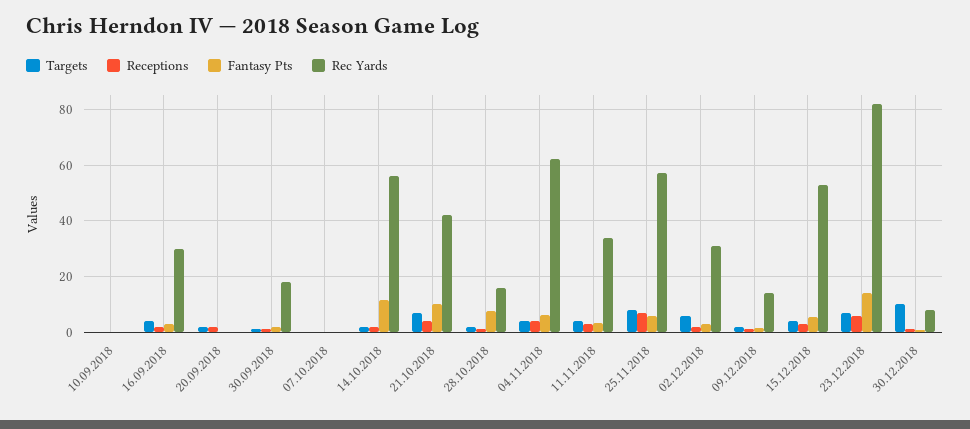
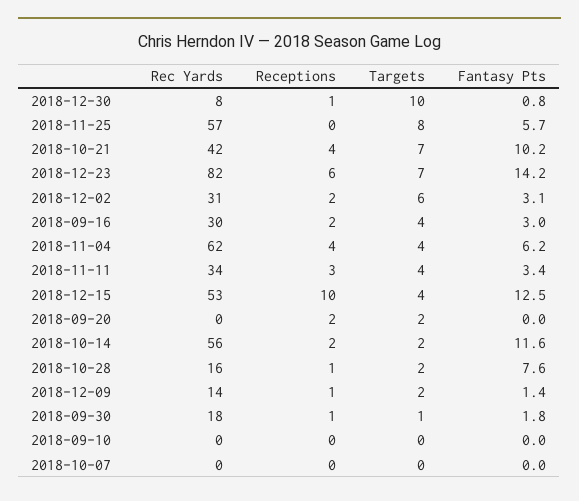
  {
    "Targets": {
      "10.09.2018": 0,
      "16.09.2018": 4,
      "20.09.2018": 2,
      "30.09.2018": 1,
      "07.10.2018": 0,
      "14.10.2018": 2,
      "21.10.2018": 7,
      "28.10.2018": 2,
      "04.11.2018": 4,
      "11.11.2018": 4,
      "25.11.2018": 8,
      "02.12.2018": 6,
      "09.12.2018": 2,
      "15.12.2018": 4,
      "23.12.2018": 7,
      "30.12.2018": 10
    },
    "Receptions": {
      "10.09.2018": 0,
      "16.09.2018": 2,
      "20.09.2018": 2,
      "30.09.2018": 1,
      "07.10.2018": 0,
      "14.10.2018": 2,
      "21.10.2018": 4,
      "28.10.2018": 1,
      "04.11.2018": 4,
      "11.11.2018": 3,
-     "25.11.2018": 7.5,
+     "25.11.2018": 0,
      "02.12.2018": 2,
      "09.12.2018": 1,
-     "15.12.2018": 2.5,
+     "15.12.2018": 10,
      "23.12.2018": 6,
      "30.12.2018": 1
    },
    "Fantasy Pts": {
      "10.09.2018": 0,
      "16.09.2018": 3,
      "20.09.2018": 0,
      "30.09.2018": 1.8,
      "07.10.2018": 0,
      "14.10.2018": 11.6,
      "21.10.2018": 10.2,
      "28.10.2018": 7.6,
      "04.11.2018": 6.2,
      "11.11.2018": 3.4,
      "25.11.2018": 5.7,
      "02.12.2018": 3.1,
      "09.12.2018": 1.4,
-     "15.12.2018": 5,
+     "15.12.2018": 12.5,
      "23.12.2018": 14.2,
      "30.12.2018": 0.8
    },
    "Rec Yards": {
      "10.09.2018": 0,
      "16.09.2018": 30,
      "20.09.2018": 0,
      "30.09.2018": 18,
      "07.10.2018": 0,
      "14.10.2018": 56,
      "21.10.2018": 42,
      "28.10.2018": 16,
      "04.11.2018": 62,
      "11.11.2018": 34,
      "25.11.2018": 57,
      "02.12.2018": 31,
      "09.12.2018": 14,
      "15.12.2018": 53,
      "23.12.2018": 82,
      "30.12.2018": 8
    }
  }

